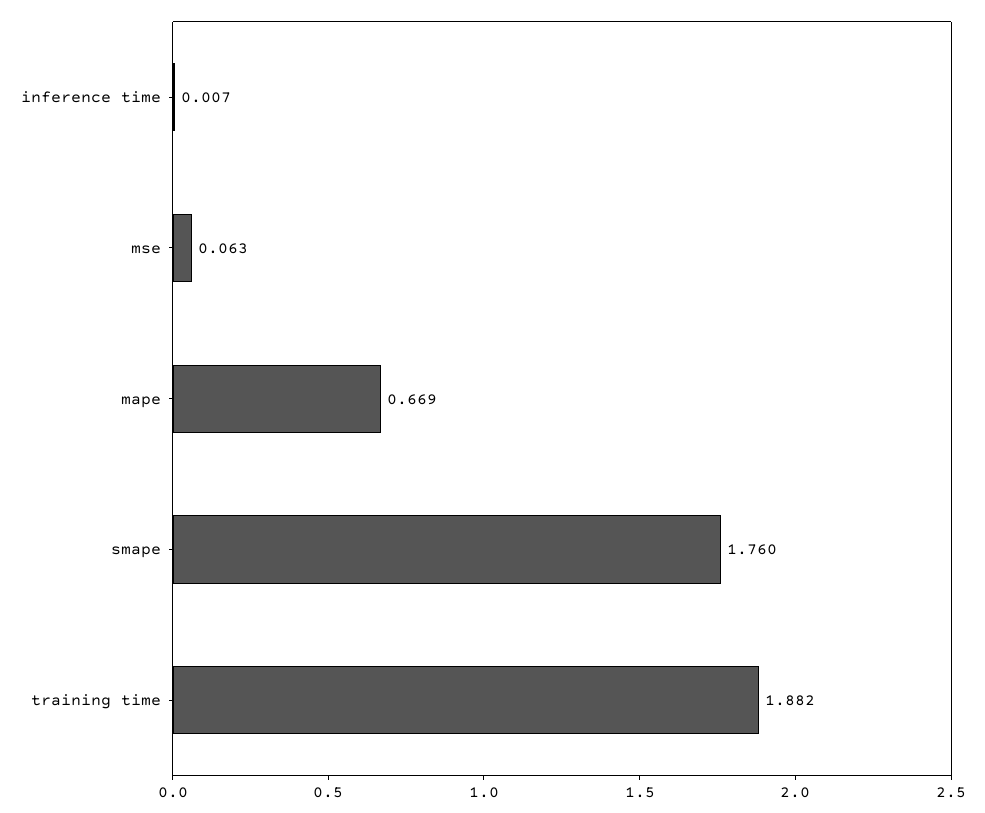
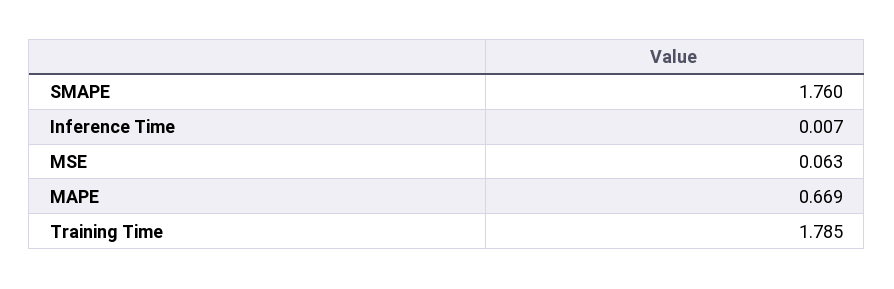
  {
    "inference time": 0.007,
    "mse": 0.063,
    "mape": 0.669,
    "smape": 1.76,
-   "training time": 1.882
+   "training time": 1.785
  }

